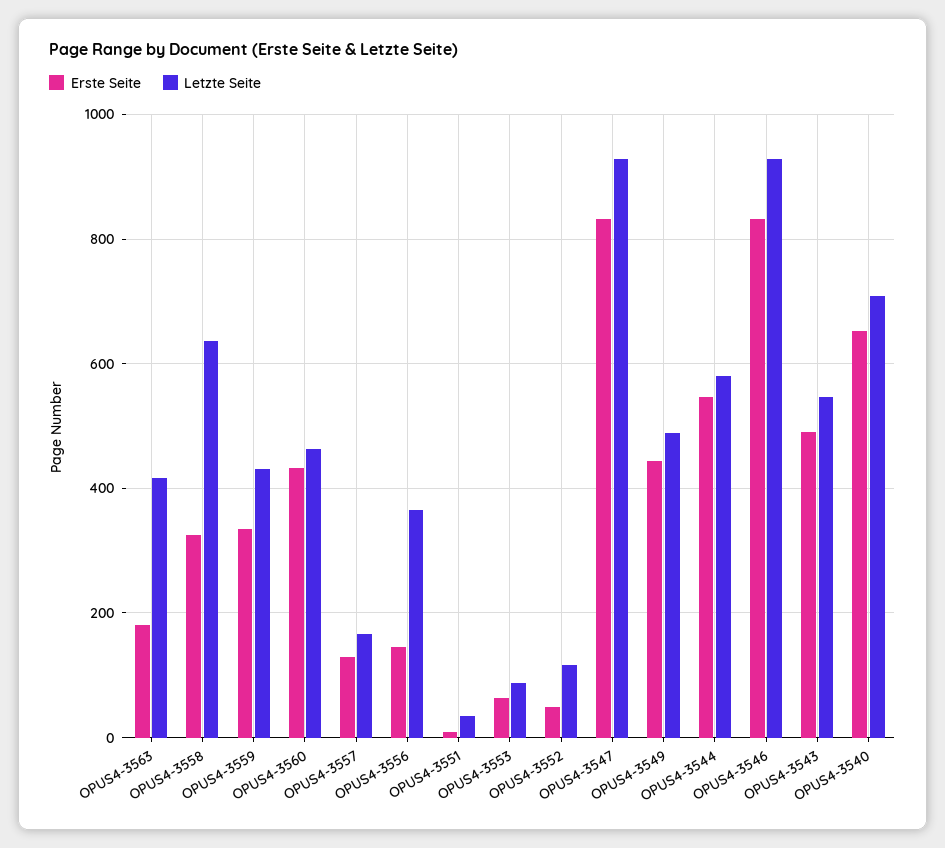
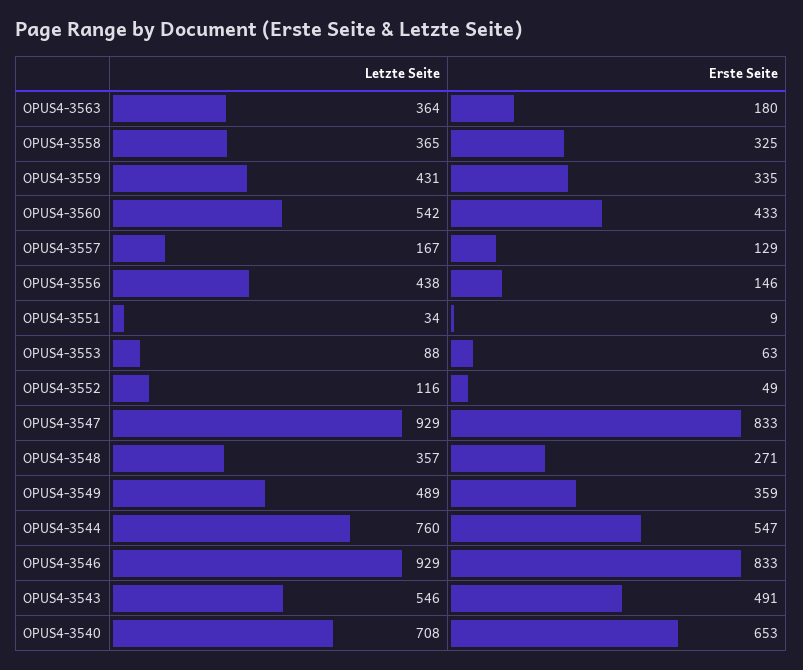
  {
    "Erste Seite": {
      "OPUS4-3563": 180,
      "OPUS4-3558": 325,
      "OPUS4-3559": 335,
      "OPUS4-3560": 433,
      "OPUS4-3557": 129,
      "OPUS4-3556": 146,
      "OPUS4-3551": 9,
      "OPUS4-3553": 63,
      "OPUS4-3552": 49,
      "OPUS4-3547": 833,
-     "OPUS4-3549": 440,
+     "OPUS4-3549": 359,
      "OPUS4-3544": 547,
      "OPUS4-3546": 833,
      "OPUS4-3543": 491,
-     "OPUS4-3540": 653
+     "OPUS4-3540": 653,
+     "OPUS4-3548": 271
    },
    "Letzte Seite": {
-     "OPUS4-3563": 420,
+     "OPUS4-3563": 364,
-     "OPUS4-3558": 640,
+     "OPUS4-3558": 365,
      "OPUS4-3559": 431,
-     "OPUS4-3560": 460,
+     "OPUS4-3560": 542,
      "OPUS4-3557": 167,
-     "OPUS4-3556": 360,
+     "OPUS4-3556": 438,
      "OPUS4-3551": 34,
      "OPUS4-3553": 88,
      "OPUS4-3552": 116,
      "OPUS4-3547": 929,
      "OPUS4-3549": 489,
-     "OPUS4-3544": 580,
+     "OPUS4-3544": 760,
      "OPUS4-3546": 929,
      "OPUS4-3543": 546,
-     "OPUS4-3540": 708
+     "OPUS4-3540": 708,
+     "OPUS4-3548": 357
    }
  }

